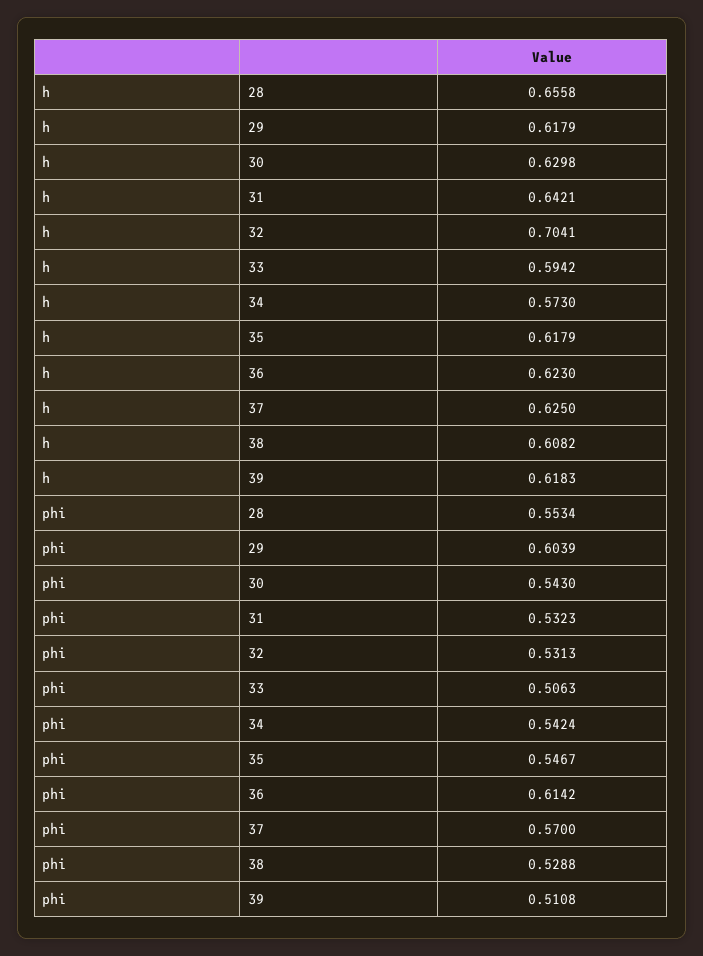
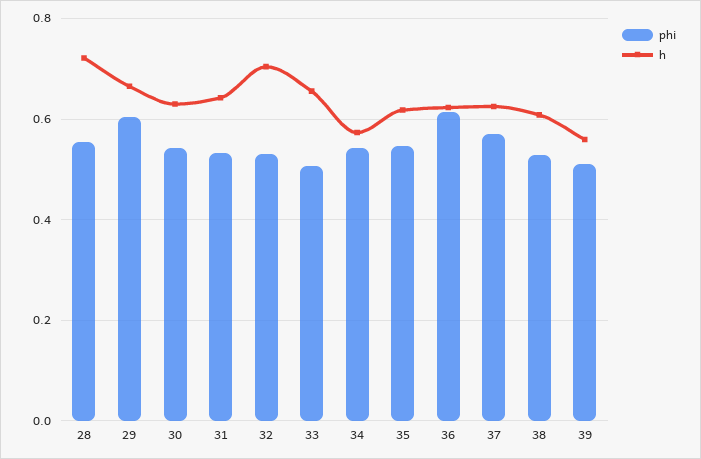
  {
    "h": {
-     "28": 0.6558,
+     "28": 0.72,
-     "29": 0.6179,
+     "29": 0.66,
      "30": 0.6298,
      "31": 0.6421,
      "32": 0.7041,
-     "33": 0.5942,
+     "33": 0.66,
      "34": 0.573,
      "35": 0.6179,
      "36": 0.623,
      "37": 0.625,
      "38": 0.6082,
-     "39": 0.6183
+     "39": 0.56
    },
    "phi": {
      "28": 0.5534,
      "29": 0.6039,
      "30": 0.543,
      "31": 0.5323,
      "32": 0.5313,
      "33": 0.5063,
      "34": 0.5424,
      "35": 0.5467,
      "36": 0.6142,
      "37": 0.57,
      "38": 0.5288,
      "39": 0.5108
    }
  }

